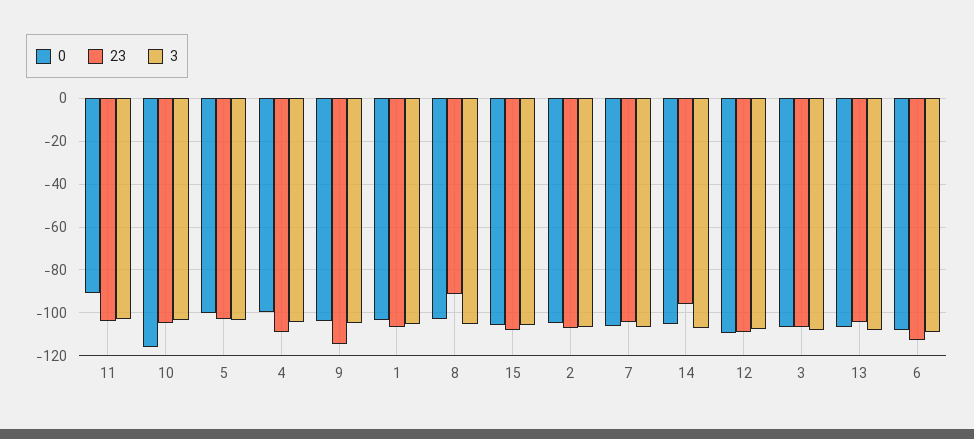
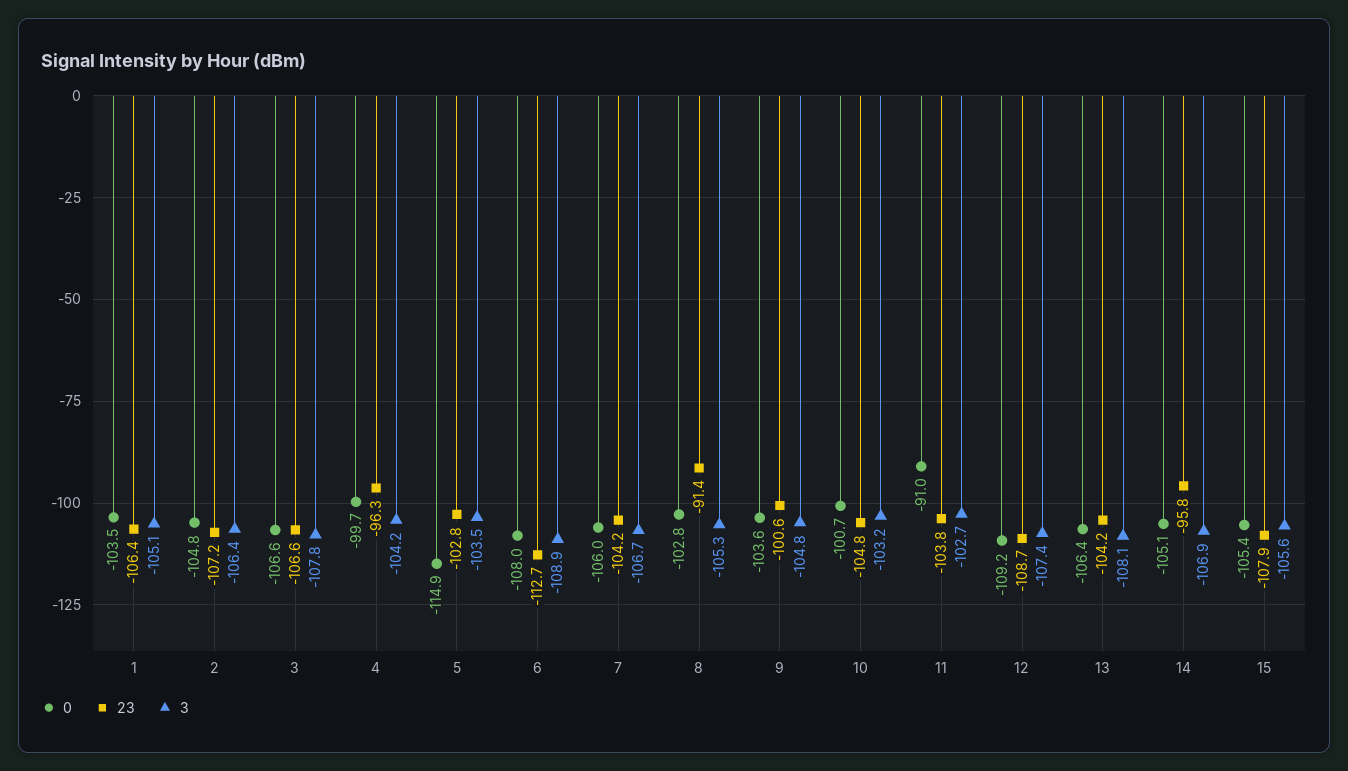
  {
    "0": {
      "11": -91,
-     "10": -115,
+     "10": -100.7,
-     "5": -100,
+     "5": -114.9,
      "4": -99.7,
      "9": -103.6,
      "1": -103.5,
      "8": -102.8,
      "15": -105.4,
      "2": -104.8,
      "7": -106,
      "14": -105.1,
      "12": -109.2,
      "3": -106.6,
      "13": -106.4,
      "6": -108
    },
    "23": {
      "11": -103.8,
      "10": -104.8,
      "5": -102.8,
-     "4": -110,
+     "4": -96.3,
-     "9": -115,
+     "9": -100.6,
      "1": -106.4,
      "8": -91.4,
      "15": -107.9,
      "2": -107.2,
      "7": -104.2,
      "14": -95.8,
      "12": -108.7,
      "3": -106.6,
      "13": -104.2,
      "6": -112.7
    },
    "3": {
      "11": -102.7,
      "10": -103.2,
      "5": -103.5,
      "4": -104.2,
      "9": -104.8,
      "1": -105.1,
      "8": -105.3,
      "15": -105.6,
      "2": -106.4,
      "7": -106.7,
      "14": -106.9,
      "12": -107.4,
      "3": -107.8,
      "13": -108.1,
      "6": -108.9
    }
  }

